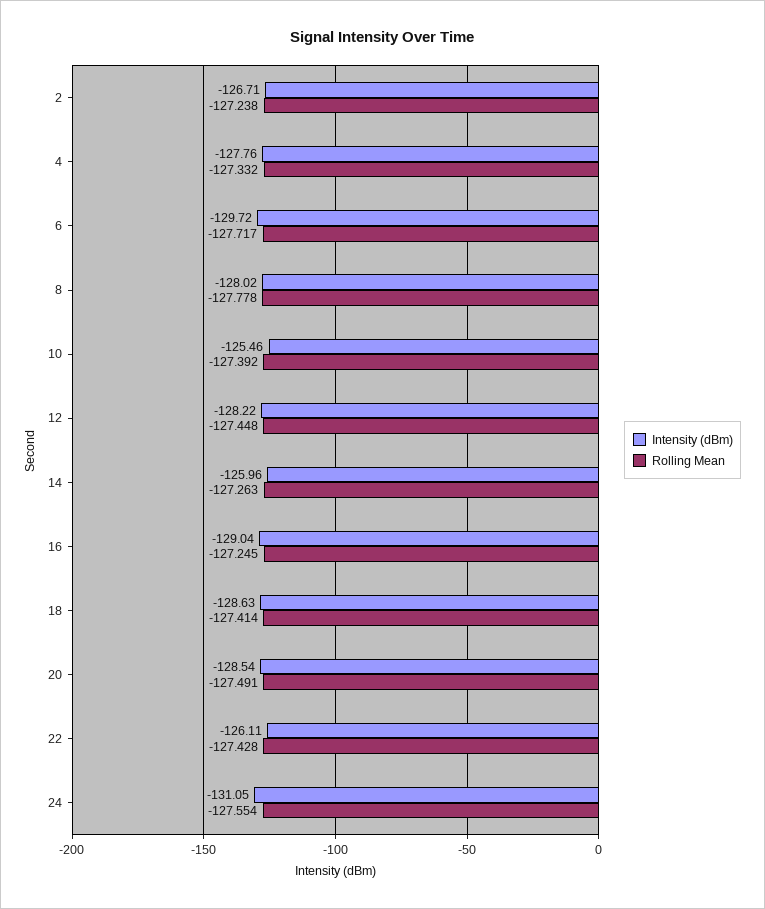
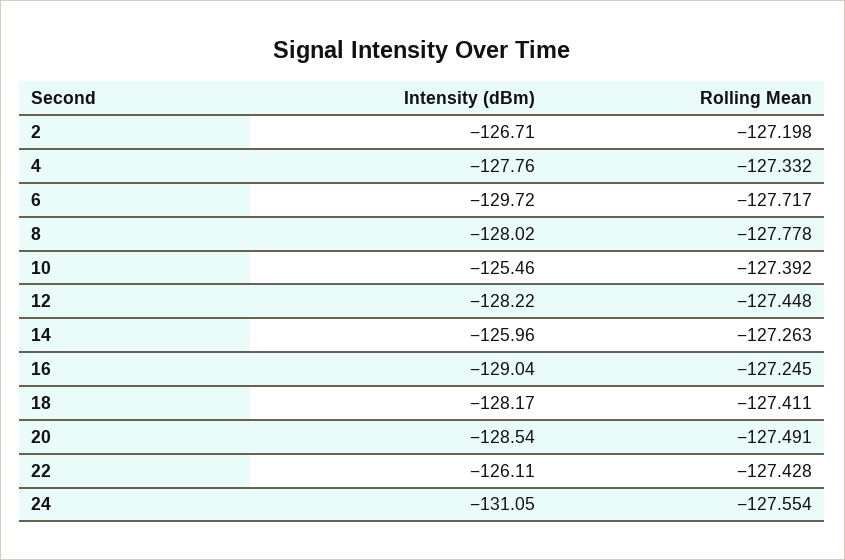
  {
    "Intensity (dBm)": {
      "2": -126.71,
      "4": -127.76,
      "6": -129.72,
      "8": -128.02,
      "10": -125.46,
      "12": -128.22,
      "14": -125.96,
      "16": -129.04,
-     "18": -128.63,
+     "18": -128.17,
      "20": -128.54,
      "22": -126.11,
      "24": -131.05
    },
    "Rolling Mean": {
-     "2": -127.238,
+     "2": -127.198,
      "4": -127.332,
      "6": -127.717,
      "8": -127.778,
      "10": -127.392,
      "12": -127.448,
      "14": -127.263,
      "16": -127.245,
-     "18": -127.414,
+     "18": -127.411,
      "20": -127.491,
      "22": -127.428,
      "24": -127.554
    }
  }

